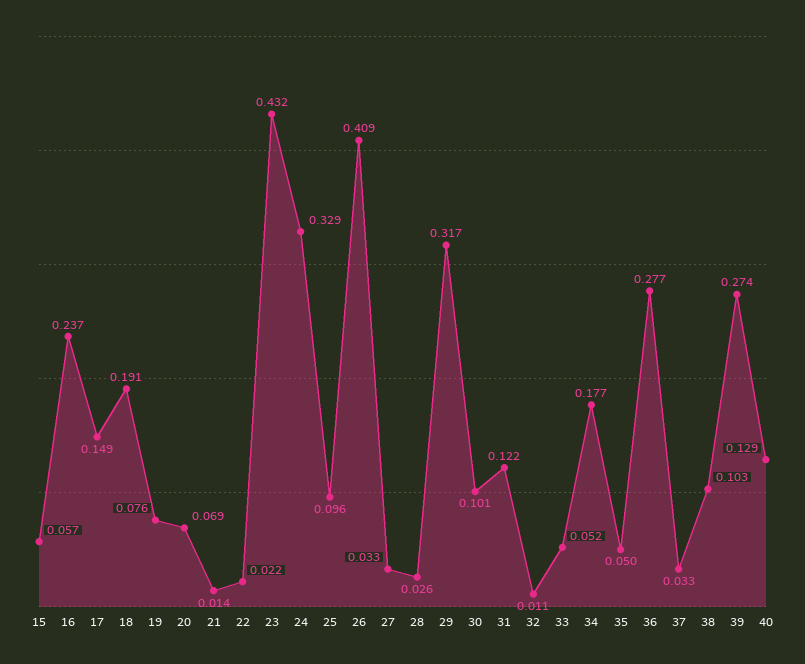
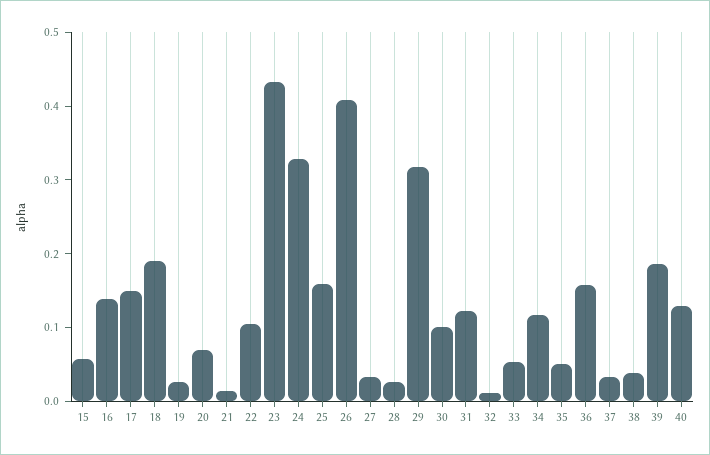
  {
    "15": 0.057,
-   "16": 0.237,
+   "16": 0.14,
    "17": 0.149,
    "18": 0.191,
-   "19": 0.076,
+   "19": 0.02,
    "20": 0.069,
    "21": 0.014,
-   "22": 0.022,
+   "22": 0.1,
    "23": 0.432,
    "24": 0.329,
-   "25": 0.096,
+   "25": 0.16,
    "26": 0.409,
    "27": 0.033,
    "28": 0.026,
    "29": 0.317,
    "30": 0.101,
    "31": 0.122,
    "32": 0.011,
    "33": 0.052,
-   "34": 0.177,
+   "34": 0.12,
    "35": 0.05,
-   "36": 0.277,
+   "36": 0.16,
    "37": 0.033,
-   "38": 0.103,
+   "38": 0.04,
-   "39": 0.274,
+   "39": 0.18,
    "40": 0.129
  }

